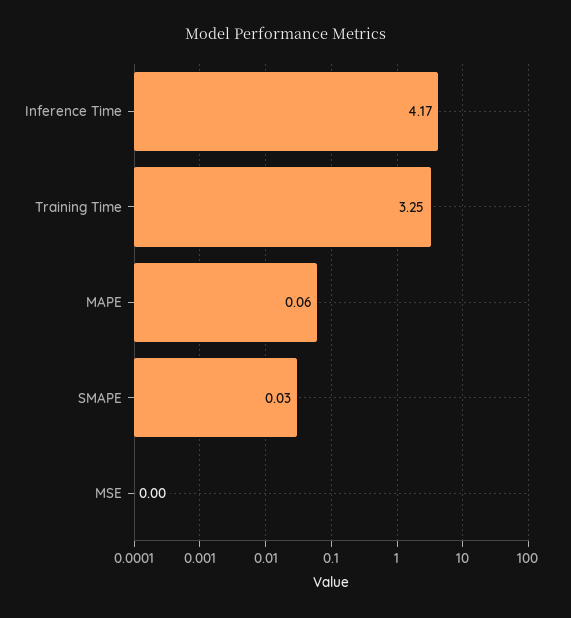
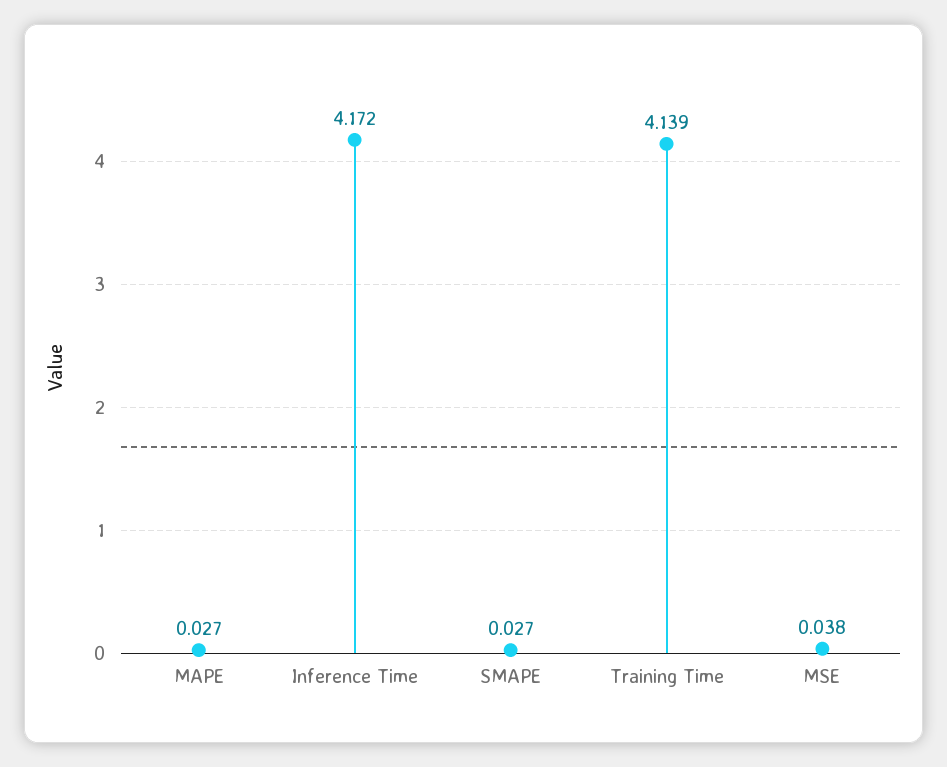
  {
    "Inference Time": 4.172,
-   "Training Time": 3.25,
+   "Training Time": 4.139,
-   "MAPE": 0.06,
+   "MAPE": 0.027,
    "SMAPE": 0.027,
-   "MSE": 0
+   "MSE": 0.038
  }

